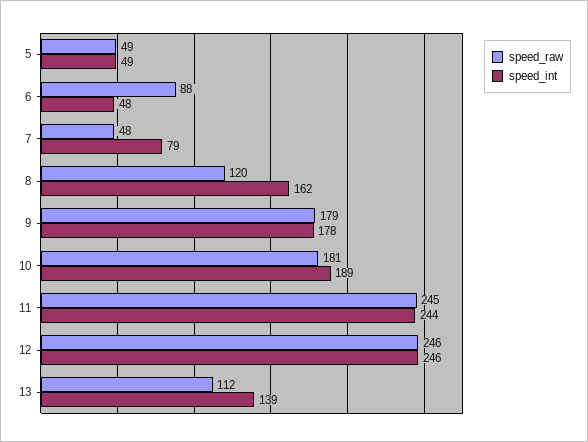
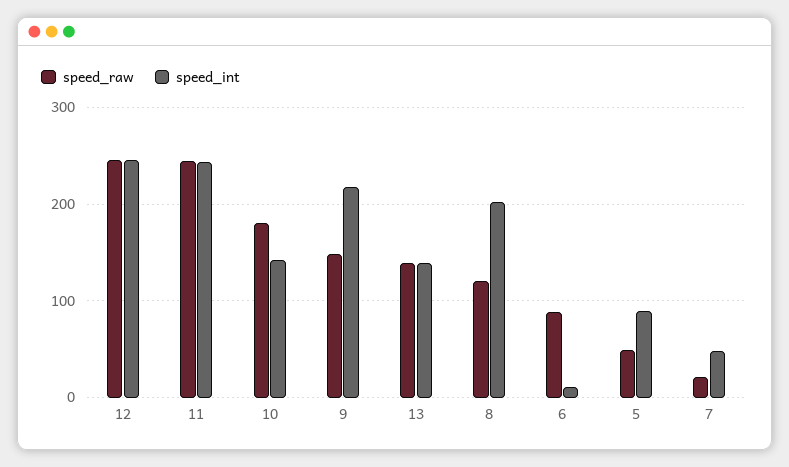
  {
    "speed_raw": {
      "5": 49,
      "6": 88,
-     "7": 48,
+     "7": 20,
      "8": 120,
-     "9": 179,
+     "9": 150,
      "10": 181,
      "11": 245,
      "12": 246,
-     "13": 112
+     "13": 140
    },
    "speed_int": {
-     "5": 49,
+     "5": 90,
-     "6": 48,
+     "6": 10,
-     "7": 79,
+     "7": 50,
-     "8": 162,
+     "8": 200,
-     "9": 178,
+     "9": 220,
-     "10": 189,
+     "10": 140,
      "11": 244,
      "12": 246,
      "13": 139
    }
  }

